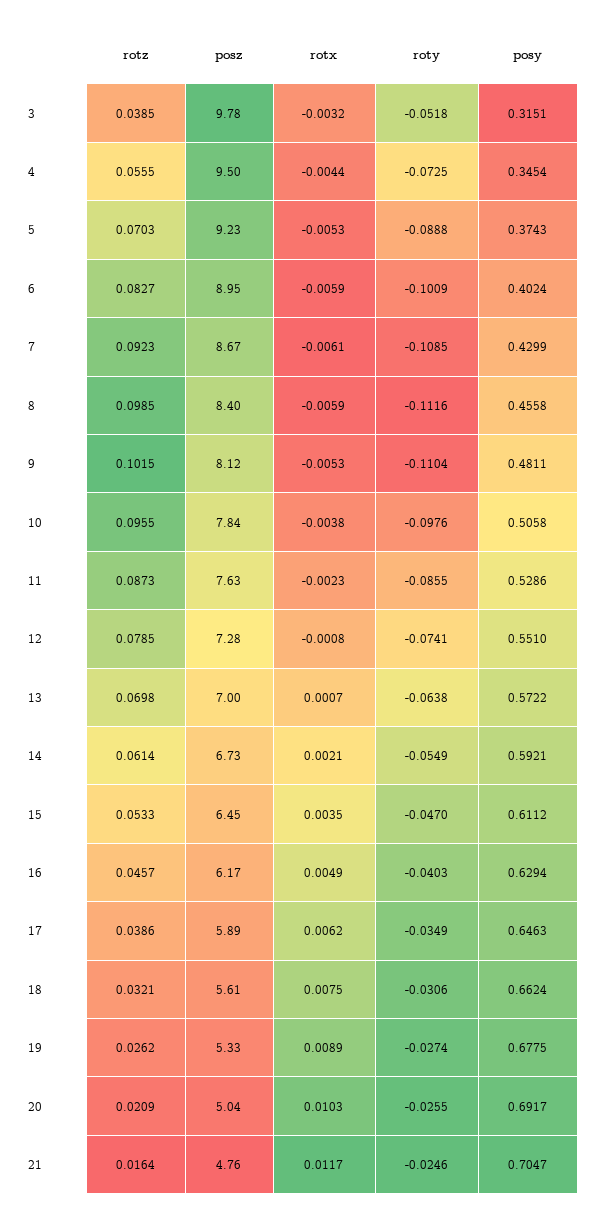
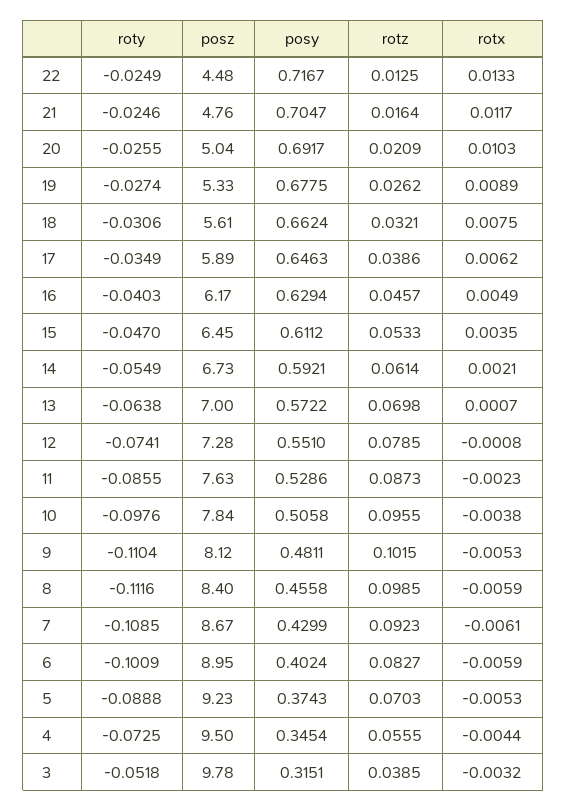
  {
    "rotz": {
      "3": 0.0385,
      "4": 0.0555,
      "5": 0.0703,
      "6": 0.0827,
      "7": 0.0923,
      "8": 0.0985,
      "9": 0.1015,
      "10": 0.0955,
      "11": 0.0873,
      "12": 0.0785,
      "13": 0.0698,
      "14": 0.0614,
      "15": 0.0533,
      "16": 0.0457,
      "17": 0.0386,
      "18": 0.0321,
      "19": 0.0262,
      "20": 0.0209,
-     "21": 0.0164
+     "21": 0.0164,
+     "22": 0.0125
    },
    "posz": {
      "3": 9.78,
      "4": 9.5,
      "5": 9.23,
      "6": 8.95,
      "7": 8.67,
      "8": 8.4,
      "9": 8.12,
      "10": 7.84,
      "11": 7.63,
      "12": 7.28,
      "13": 7,
      "14": 6.73,
      "15": 6.45,
      "16": 6.17,
      "17": 5.89,
      "18": 5.61,
      "19": 5.33,
      "20": 5.04,
-     "21": 4.76
+     "21": 4.76,
+     "22": 4.48
    },
    "rotx": {
      "3": -0.0032,
      "4": -0.0044,
      "5": -0.0053,
      "6": -0.0059,
      "7": -0.0061,
      "8": -0.0059,
      "9": -0.0053,
      "10": -0.0038,
      "11": -0.0023,
      "12": -0.0008,
      "13": 0.0007,
      "14": 0.0021,
      "15": 0.0035,
      "16": 0.0049,
      "17": 0.0062,
      "18": 0.0075,
      "19": 0.0089,
      "20": 0.0103,
-     "21": 0.0117
+     "21": 0.0117,
+     "22": 0.0133
    },
    "roty": {
      "3": -0.0518,
      "4": -0.0725,
      "5": -0.0888,
      "6": -0.1009,
      "7": -0.1085,
      "8": -0.1116,
      "9": -0.1104,
      "10": -0.0976,
      "11": -0.0855,
      "12": -0.0741,
      "13": -0.0638,
      "14": -0.0549,
      "15": -0.047,
      "16": -0.0403,
      "17": -0.0349,
      "18": -0.0306,
      "19": -0.0274,
      "20": -0.0255,
-     "21": -0.0246
+     "21": -0.0246,
+     "22": -0.0249
    },
    "posy": {
      "3": 0.3151,
      "4": 0.3454,
      "5": 0.3743,
      "6": 0.4024,
      "7": 0.4299,
      "8": 0.4558,
      "9": 0.4811,
      "10": 0.5058,
      "11": 0.5286,
      "12": 0.551,
      "13": 0.5722,
      "14": 0.5921,
      "15": 0.6112,
      "16": 0.6294,
      "17": 0.6463,
      "18": 0.6624,
      "19": 0.6775,
      "20": 0.6917,
-     "21": 0.7047
+     "21": 0.7047,
+     "22": 0.7167
    }
  }

